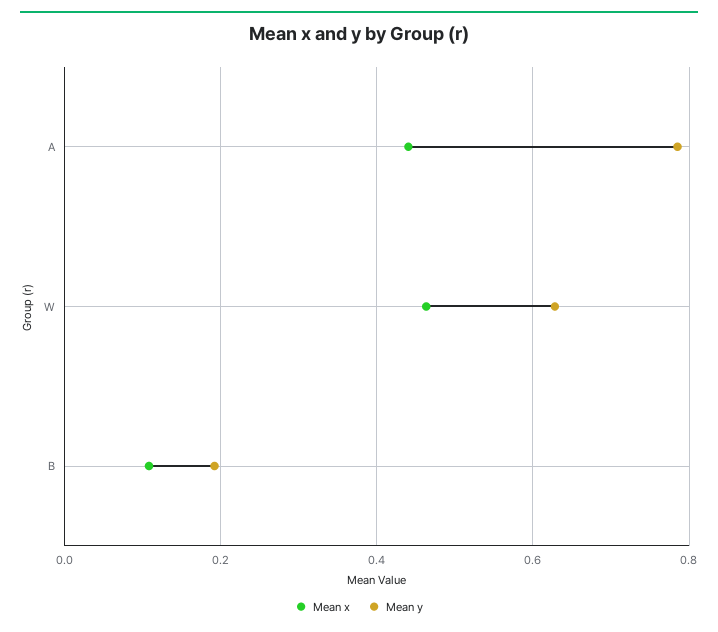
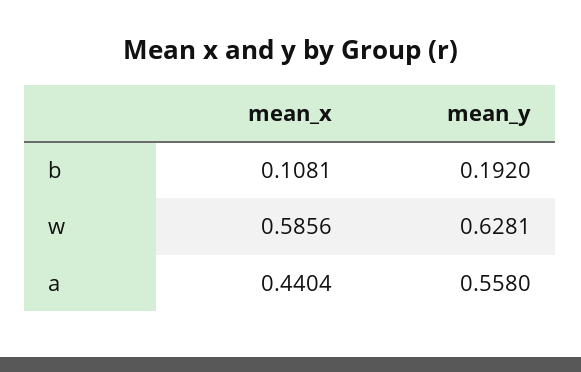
  {
    "Mean x": {
      "A": 0.4404,
-     "W": 0.46,
+     "W": 0.5856,
      "B": 0.1081
    },
    "Mean y": {
-     "A": 0.78,
+     "A": 0.558,
      "W": 0.6281,
      "B": 0.192
    }
  }

